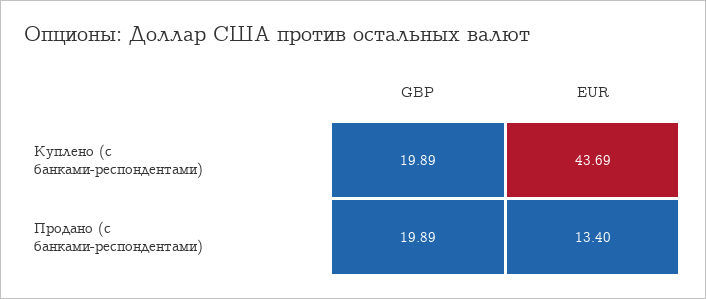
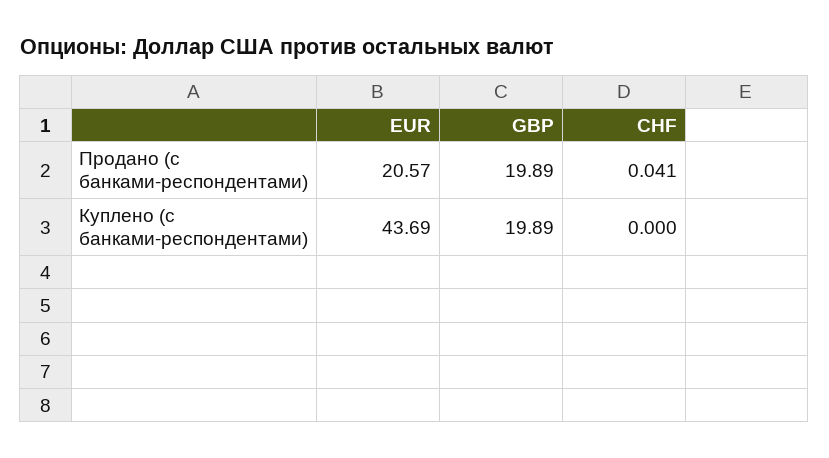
  {
    "GBP": {
      "Куплено (с банками-респондентами)": 19.89,
      "Продано (с банками-респондентами)": 19.89
    },
    "EUR": {
      "Куплено (с банками-респондентами)": 43.69,
-     "Продано (с банками-респондентами)": 13.4
+     "Продано (с банками-респондентами)": 20.57
-   }
+   },
+   "CHF": {
+     "Продано (с банками-респондентами)": 0.041,
+     "Куплено (с банками-респондентами)": 0
+   }
  }

